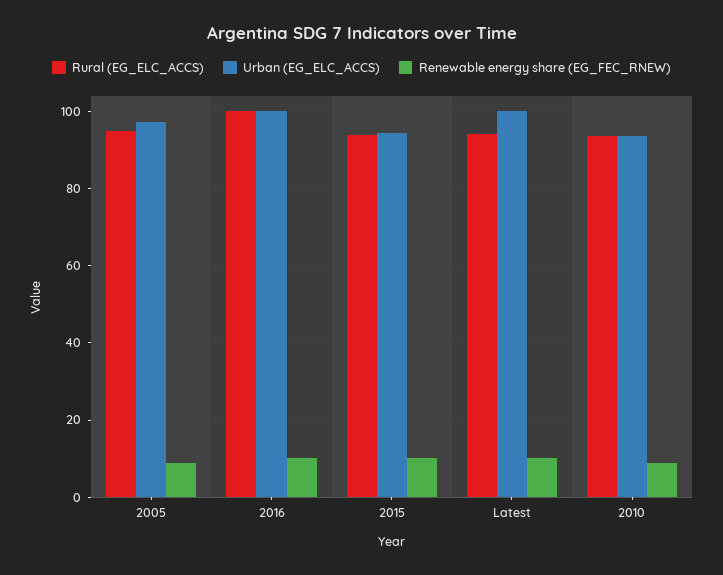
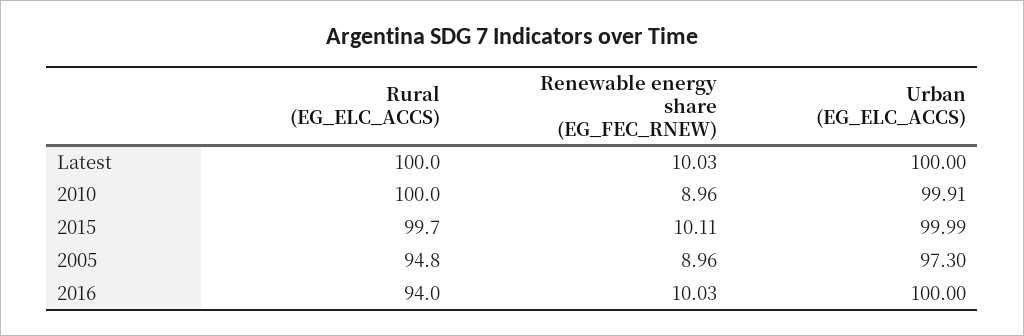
  {
    "Rural (EG_ELC_ACCS)": {
      "2005": 94.8,
-     "2016": 100,
+     "2016": 94,
-     "2015": 94,
+     "2015": 99.7,
-     "Latest": 94,
+     "Latest": 100,
-     "2010": 94
+     "2010": 100
    },
    "Urban (EG_ELC_ACCS)": {
      "2005": 97.3,
      "2016": 100,
-     "2015": 94,
+     "2015": 99.99,
      "Latest": 100,
-     "2010": 94
+     "2010": 99.91
    },
    "Renewable energy share (EG_FEC_RNEW)": {
      "2005": 8.96,
      "2016": 10.03,
      "2015": 10.11,
      "Latest": 10.03,
      "2010": 8.96
    }
  }

